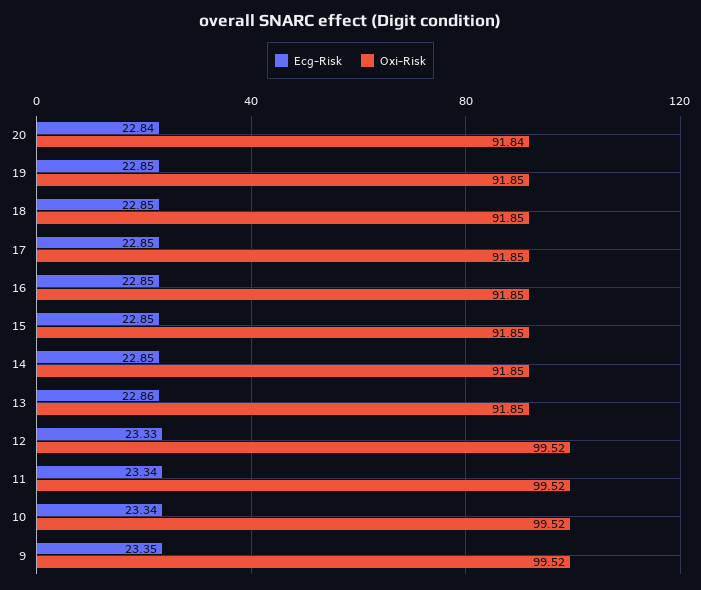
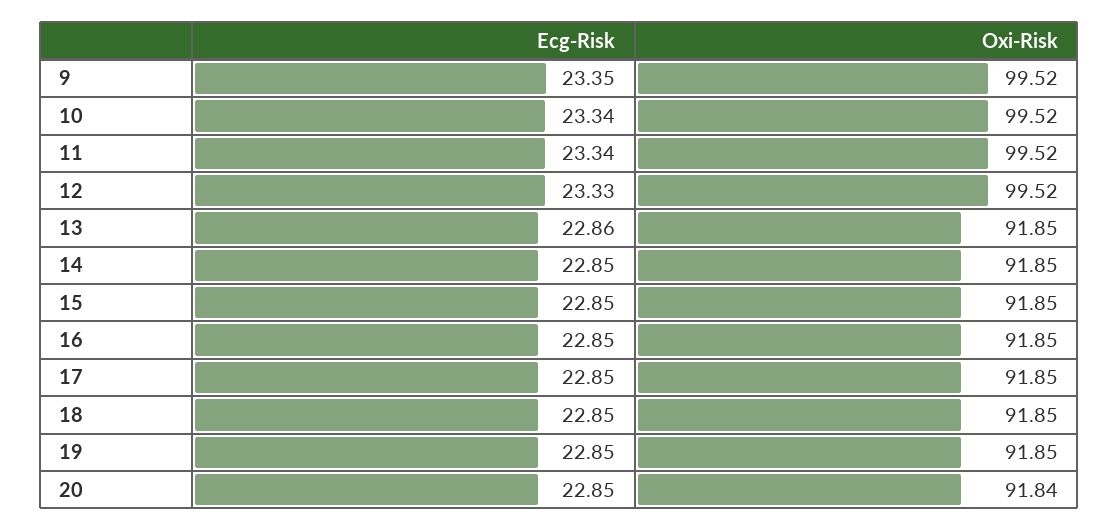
  {
    "Ecg-Risk": {
-     "20": 22.84,
+     "20": 22.85,
      "19": 22.85,
      "18": 22.85,
      "17": 22.85,
      "16": 22.85,
      "15": 22.85,
      "14": 22.85,
      "13": 22.86,
      "12": 23.33,
      "11": 23.34,
      "10": 23.34,
      "9": 23.35
    },
    "Oxi-Risk": {
      "20": 91.84,
      "19": 91.85,
      "18": 91.85,
      "17": 91.85,
      "16": 91.85,
      "15": 91.85,
      "14": 91.85,
      "13": 91.85,
      "12": 99.52,
      "11": 99.52,
      "10": 99.52,
      "9": 99.52
    }
  }

